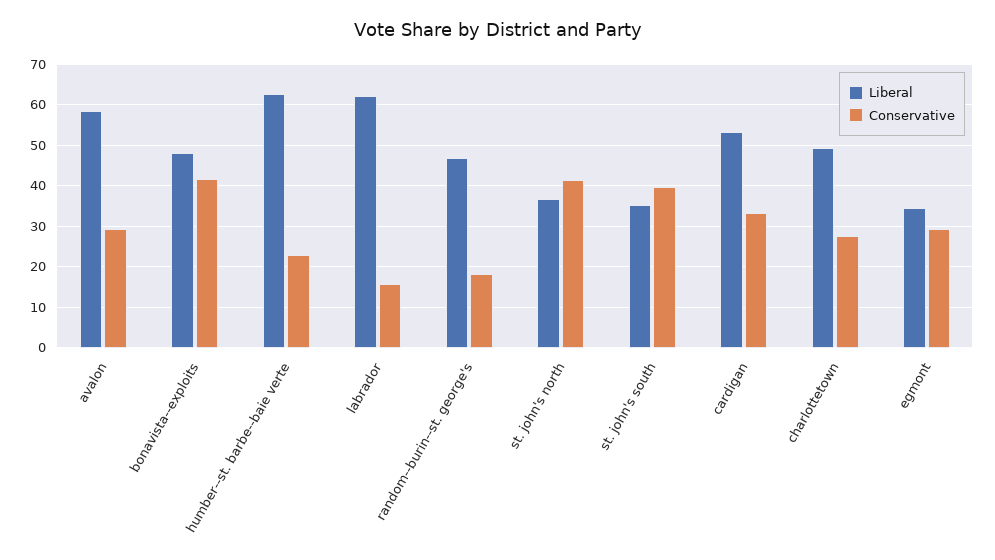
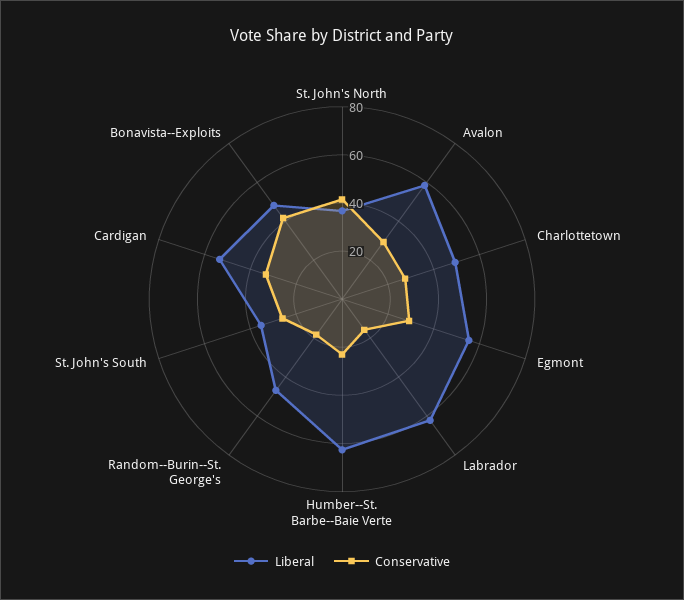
  {
    "Liberal": {
      "avalon": 58,
      "bonavista--exploits": 48,
      "humber--st. barbe--baie verte": 62,
      "labrador": 62,
      "random--burin--st. george's": 46,
      "st. john's north": 36,
      "st. john's south": 36,
      "cardigan": 54,
      "charlottetown": 50,
-     "egmont": 34
+     "egmont": 55
    },
    "Conservative": {
      "avalon": 30,
      "bonavista--exploits": 42,
      "humber--st. barbe--baie verte": 22,
      "labrador": 16,
      "random--burin--st. george's": 18,
      "st. john's north": 42,
-     "st. john's south": 40,
+     "st. john's south": 25,
      "cardigan": 34,
      "charlottetown": 28,
      "egmont": 30
    }
  }

